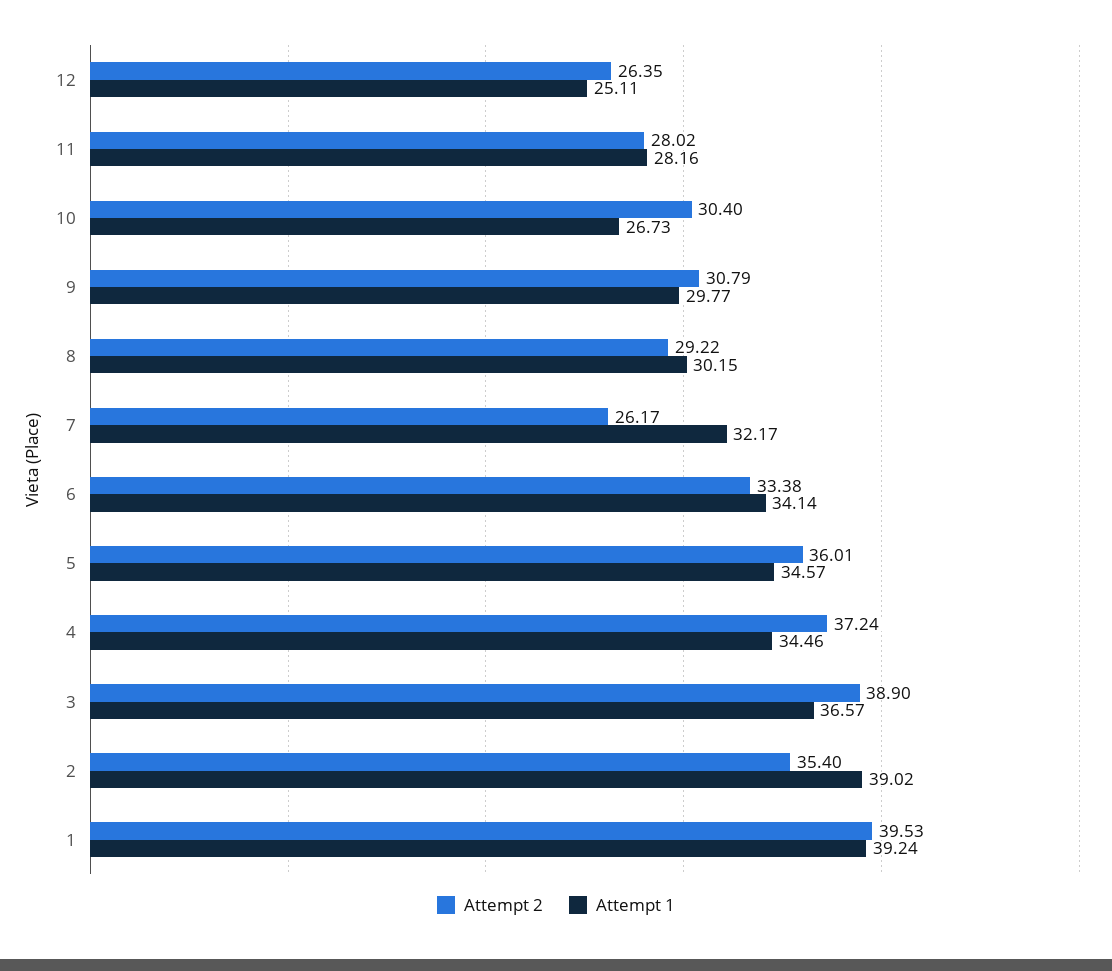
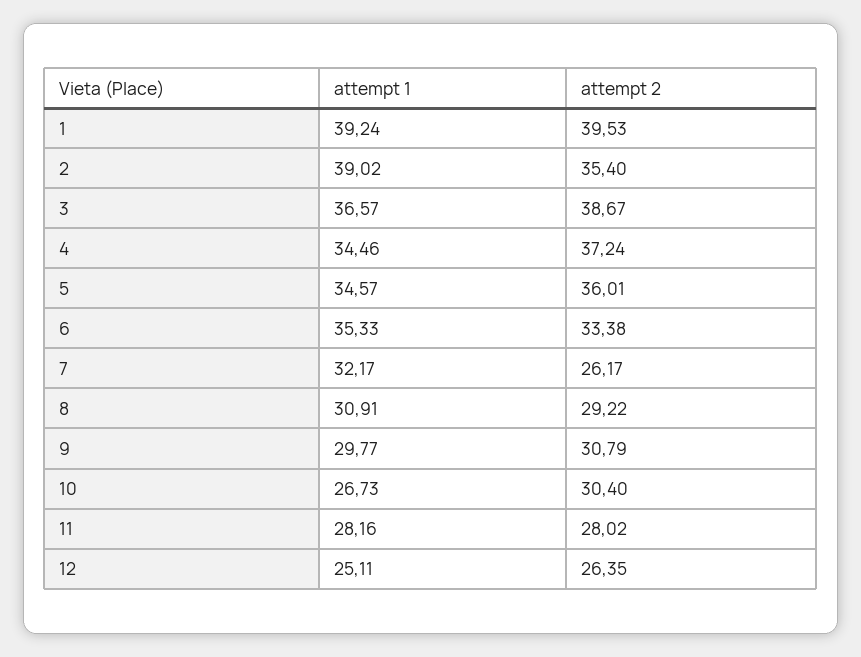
  {
    "Attempt 2": {
      "12": 26.35,
      "11": 28.02,
      "10": 30.4,
      "9": 30.79,
      "8": 29.22,
      "7": 26.17,
      "6": 33.38,
      "5": 36.01,
      "4": 37.24,
-     "3": 38.9,
+     "3": 38.67,
      "2": 35.4,
      "1": 39.53
    },
    "Attempt 1": {
      "12": 25.11,
      "11": 28.16,
      "10": 26.73,
      "9": 29.77,
-     "8": 30.15,
+     "8": 30.91,
      "7": 32.17,
-     "6": 34.14,
+     "6": 35.33,
      "5": 34.57,
      "4": 34.46,
      "3": 36.57,
      "2": 39.02,
      "1": 39.24
    }
  }

